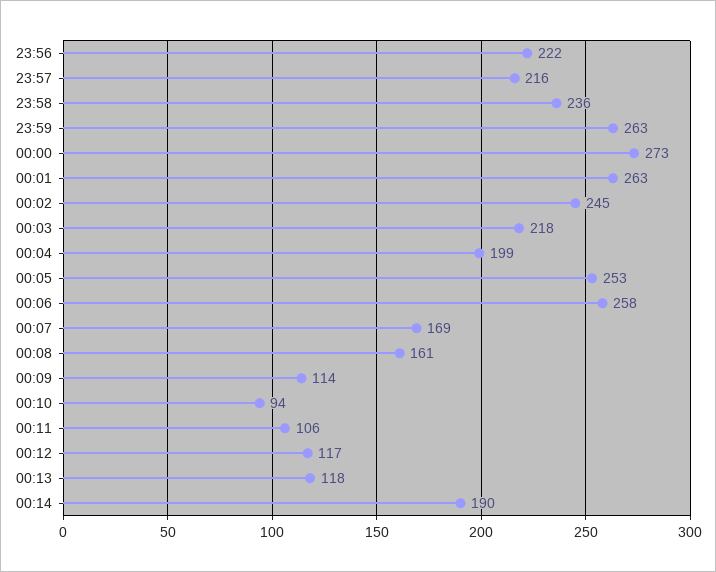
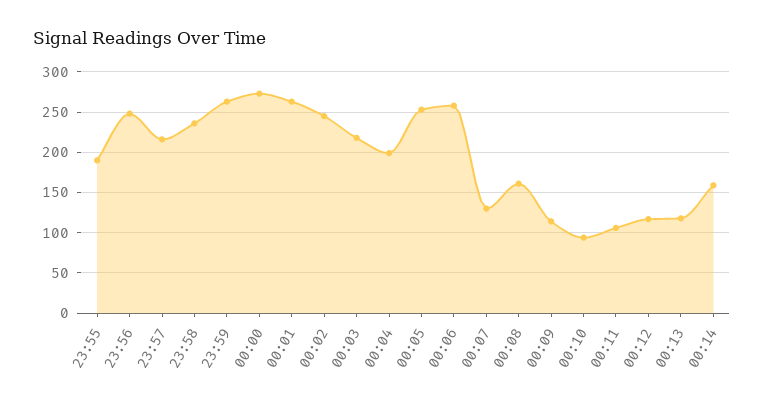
  {
-   "23:56": 222,
+   "23:56": 250,
    "23:57": 216,
    "23:58": 236,
    "23:59": 263,
    "00:00": 273,
    "00:01": 263,
    "00:02": 245,
    "00:03": 218,
    "00:04": 199,
    "00:05": 253,
    "00:06": 258,
-   "00:07": 169,
+   "00:07": 130,
    "00:08": 161,
    "00:09": 114,
    "00:10": 94,
    "00:11": 106,
    "00:12": 117,
    "00:13": 118,
-   "00:14": 190
+   "00:14": 160,
+   "23:55": 190
  }

